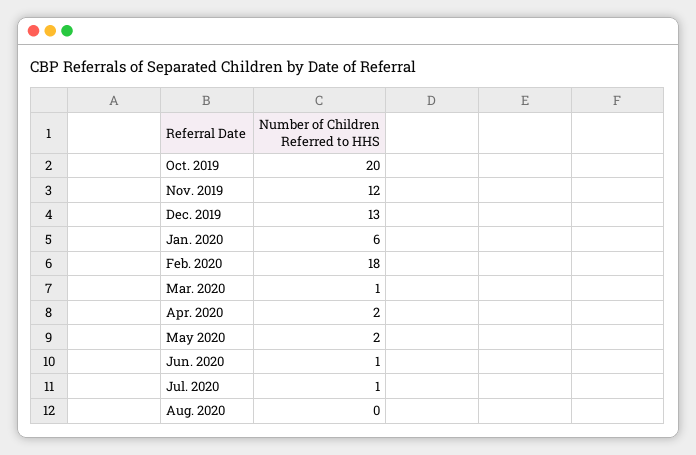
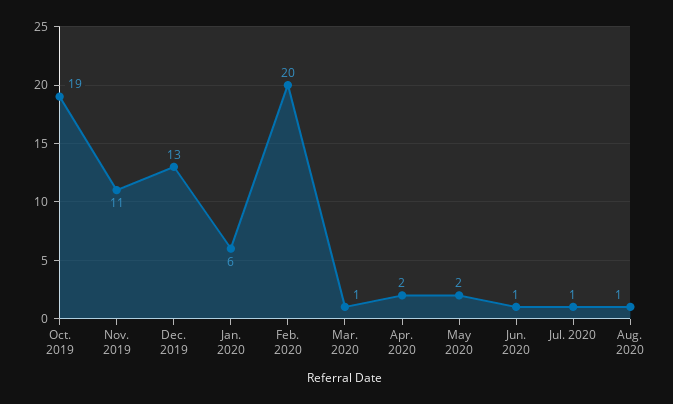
  {
-   "Oct. 2019": 20,
+   "Oct. 2019": 19,
-   "Nov. 2019": 12,
+   "Nov. 2019": 11,
    "Dec. 2019": 13,
    "Jan. 2020": 6,
-   "Feb. 2020": 18,
+   "Feb. 2020": 20,
    "Mar. 2020": 1,
    "Apr. 2020": 2,
    "May 2020": 2,
    "Jun. 2020": 1,
    "Jul. 2020": 1,
-   "Aug. 2020": 0
+   "Aug. 2020": 1
  }

